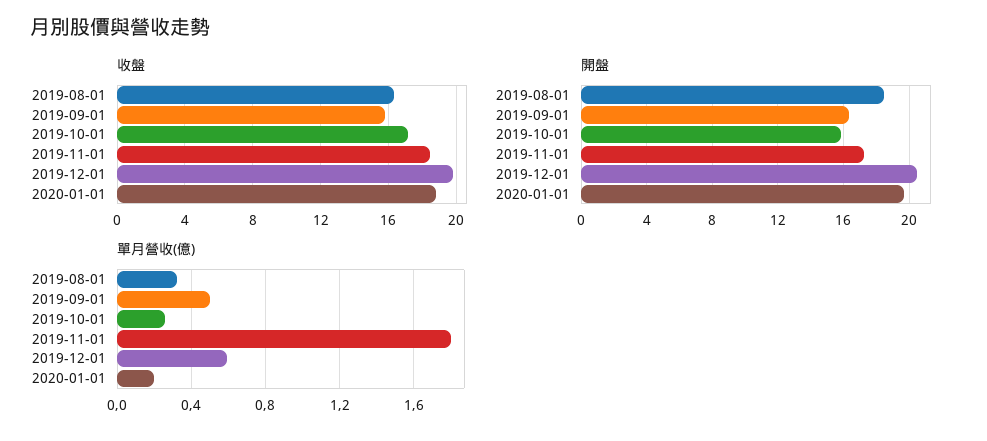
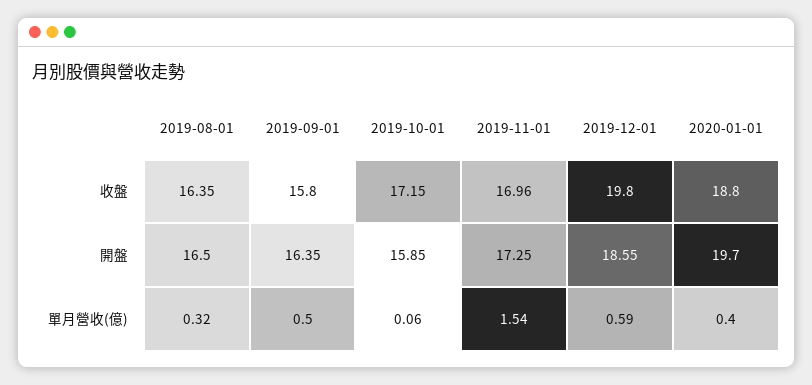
  {
    "收盤": {
      "2019-08-01": 16.35,
      "2019-09-01": 15.8,
      "2019-10-01": 17.15,
-     "2019-11-01": 18.5,
+     "2019-11-01": 16.96,
      "2019-12-01": 19.8,
      "2020-01-01": 18.8
    },
    "開盤": {
-     "2019-08-01": 18.5,
+     "2019-08-01": 16.5,
      "2019-09-01": 16.35,
      "2019-10-01": 15.85,
      "2019-11-01": 17.25,
-     "2019-12-01": 20.5,
+     "2019-12-01": 18.55,
      "2020-01-01": 19.7
    },
    "單月營收(億)": {
      "2019-08-01": 0.32,
      "2019-09-01": 0.5,
-     "2019-10-01": 0.25,
+     "2019-10-01": 0.06,
-     "2019-11-01": 1.8,
+     "2019-11-01": 1.54,
      "2019-12-01": 0.59,
-     "2020-01-01": 0.2
+     "2020-01-01": 0.4
    }
  }

